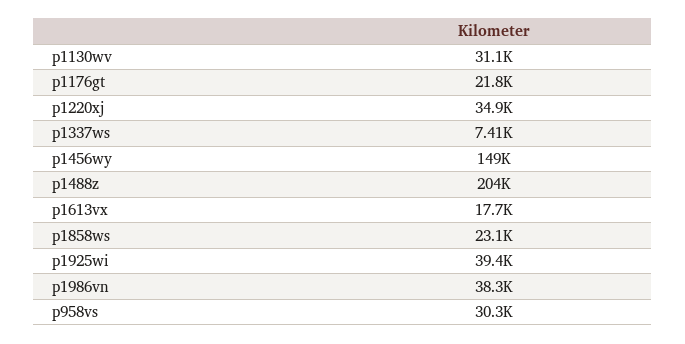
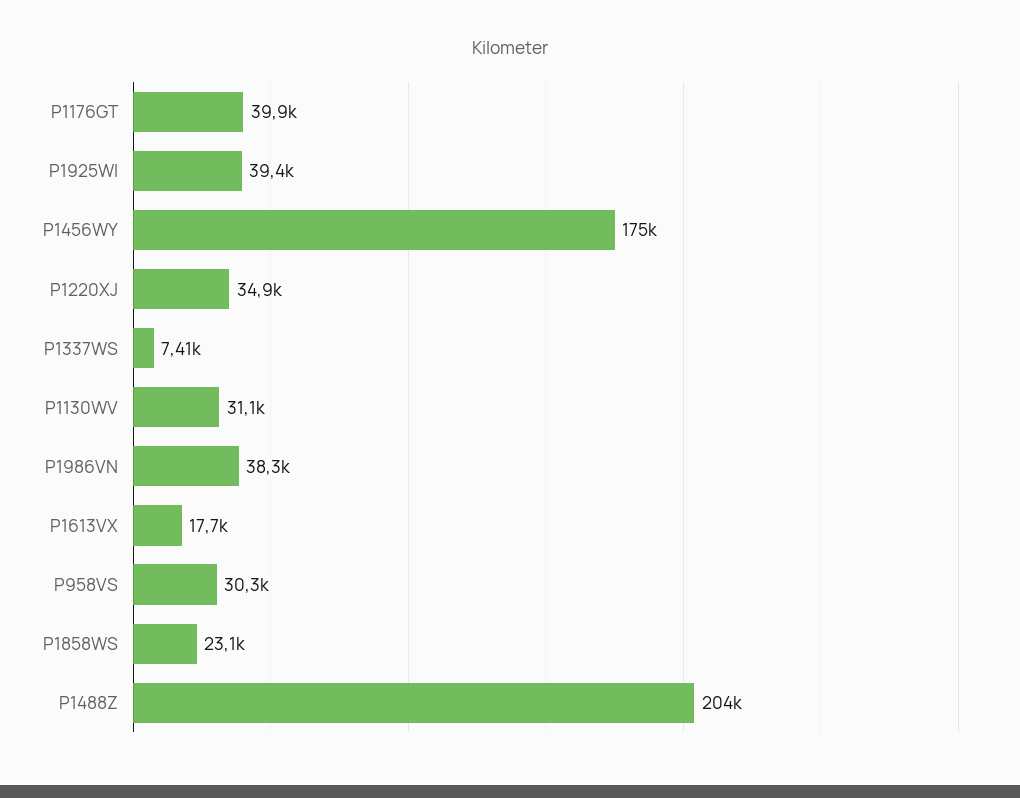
  {
    "p1130wv": 31100,
-   "p1176gt": 21800,
+   "p1176gt": 39900,
    "p1220xj": 34900,
    "p1337ws": 7410,
-   "p1456wy": 149000,
+   "p1456wy": 175000,
    "p1488z": 204000,
    "p1613vx": 17700,
    "p1858ws": 23100,
    "p1925wi": 39400,
    "p1986vn": 38300,
    "p958vs": 30300
  }

